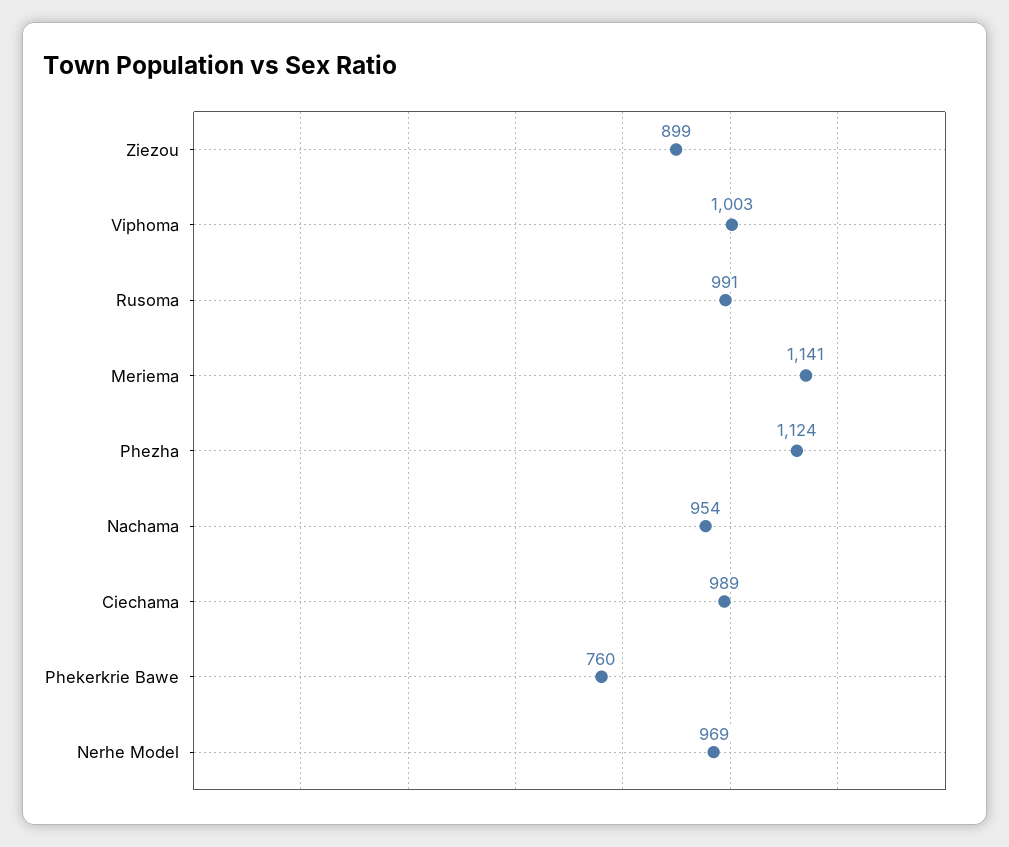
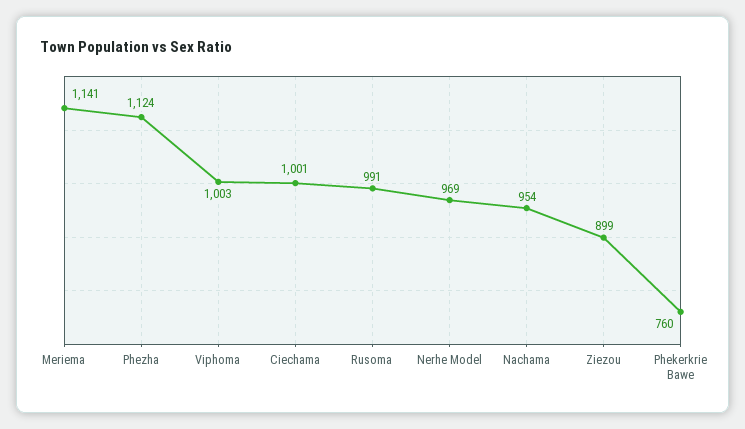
  {
    "Ziezou": 899,
    "Viphoma": 1003,
    "Rusoma": 991,
    "Meriema": 1141,
    "Phezha": 1124,
    "Nachama": 954,
-   "Ciechama": 989,
+   "Ciechama": 1001,
    "Phekerkrie Bawe": 760,
    "Nerhe Model": 969
  }

